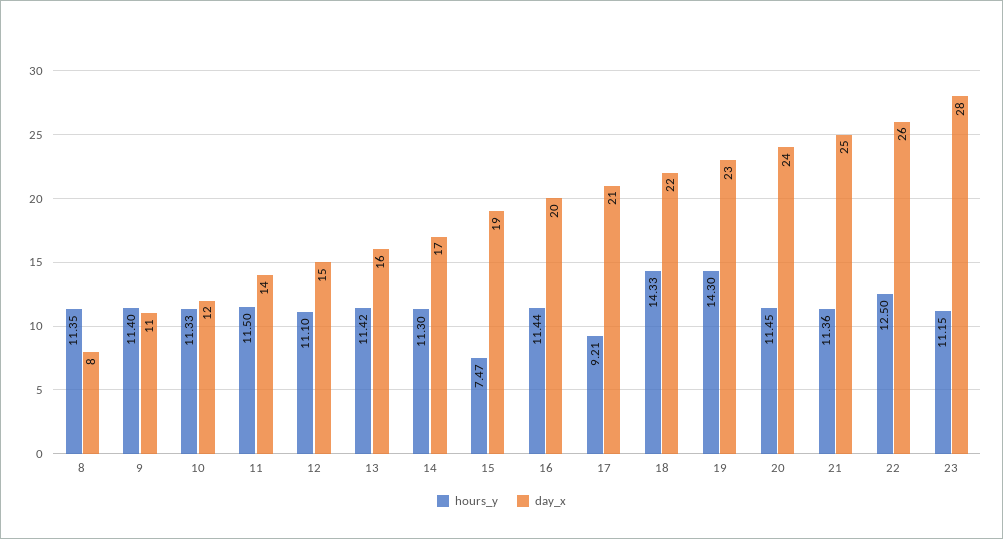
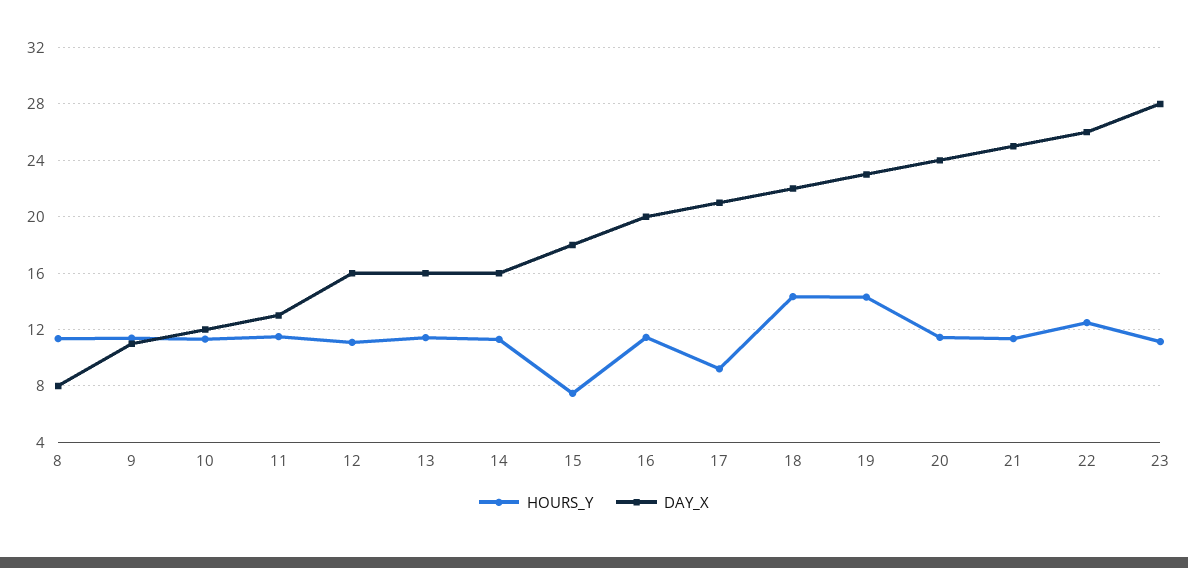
  {
    "hours_y": {
      "8": 11.35,
      "9": 11.4,
      "10": 11.33,
      "11": 11.5,
      "12": 11.1,
      "13": 11.42,
      "14": 11.3,
      "15": 7.47,
      "16": 11.44,
      "17": 9.21,
      "18": 14.33,
      "19": 14.3,
      "20": 11.45,
      "21": 11.36,
      "22": 12.5,
      "23": 11.15
    },
    "day_x": {
      "8": 8,
      "9": 11,
      "10": 12,
-     "11": 14,
+     "11": 13,
-     "12": 15,
+     "12": 16,
      "13": 16,
-     "14": 17,
+     "14": 16,
-     "15": 19,
+     "15": 18,
      "16": 20,
      "17": 21,
      "18": 22,
      "19": 23,
      "20": 24,
      "21": 25,
      "22": 26,
      "23": 28
    }
  }

